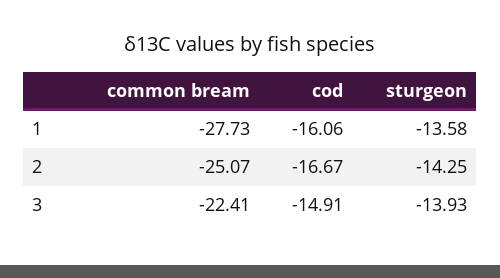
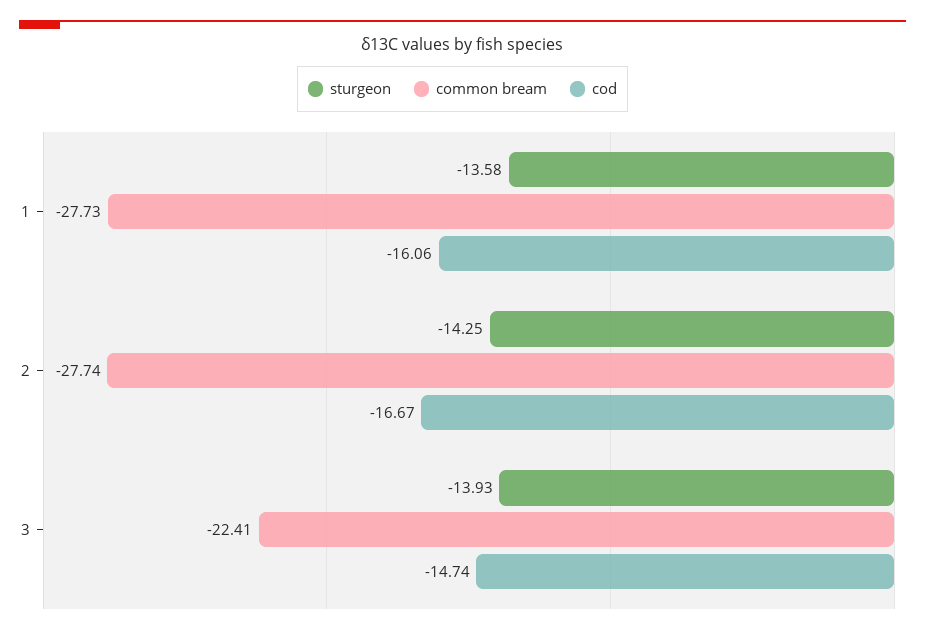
  {
    "common bream": {
      "1": -27.73,
-     "2": -25.07,
+     "2": -27.74,
      "3": -22.41
    },
    "cod": {
      "1": -16.06,
      "2": -16.67,
-     "3": -14.91
+     "3": -14.74
    },
    "sturgeon": {
      "1": -13.58,
      "2": -14.25,
      "3": -13.93
    }
  }

